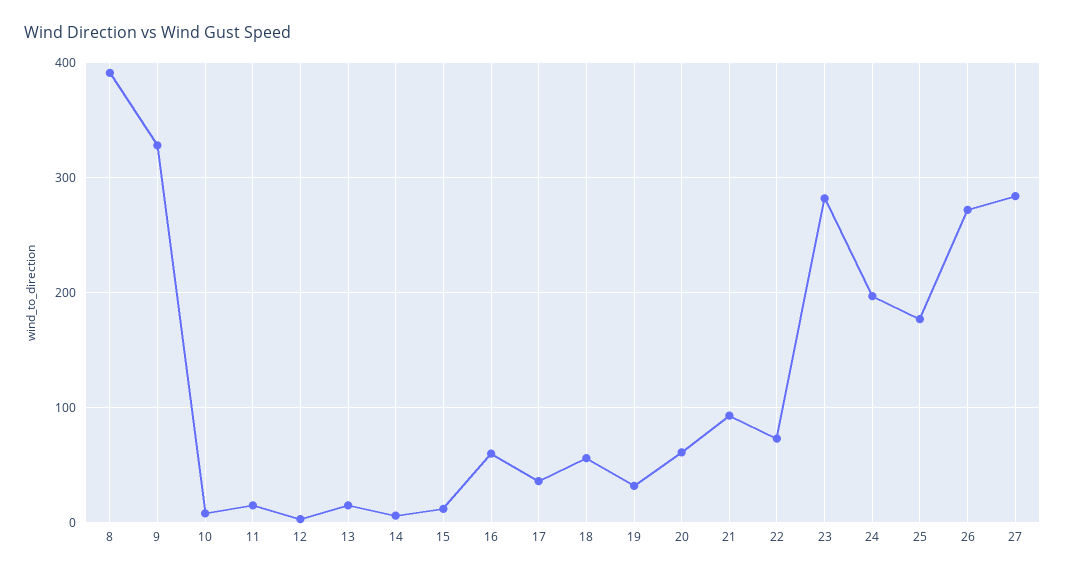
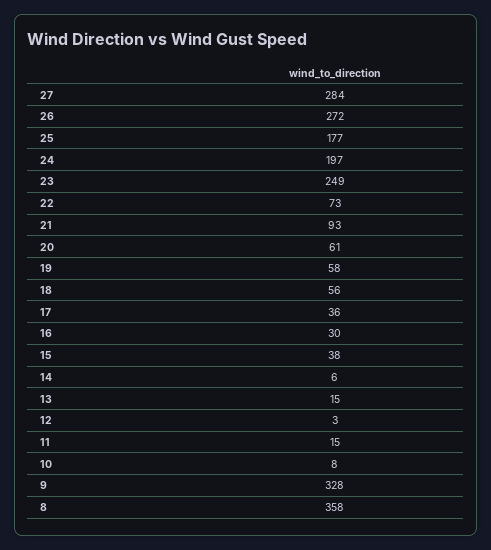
  {
-   "8": 390,
+   "8": 358,
    "9": 328,
    "10": 8,
    "11": 15,
    "12": 3,
    "13": 15,
    "14": 6,
-   "15": 10,
+   "15": 38,
-   "16": 60,
+   "16": 30,
    "17": 36,
    "18": 56,
-   "19": 30,
+   "19": 58,
    "20": 61,
    "21": 93,
    "22": 73,
-   "23": 280,
+   "23": 249,
    "24": 197,
    "25": 177,
    "26": 272,
    "27": 284
  }

